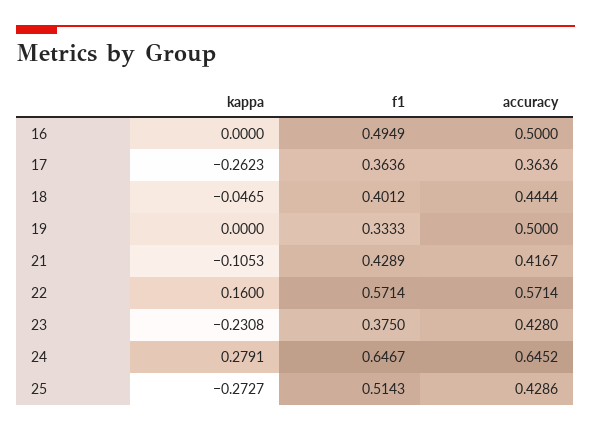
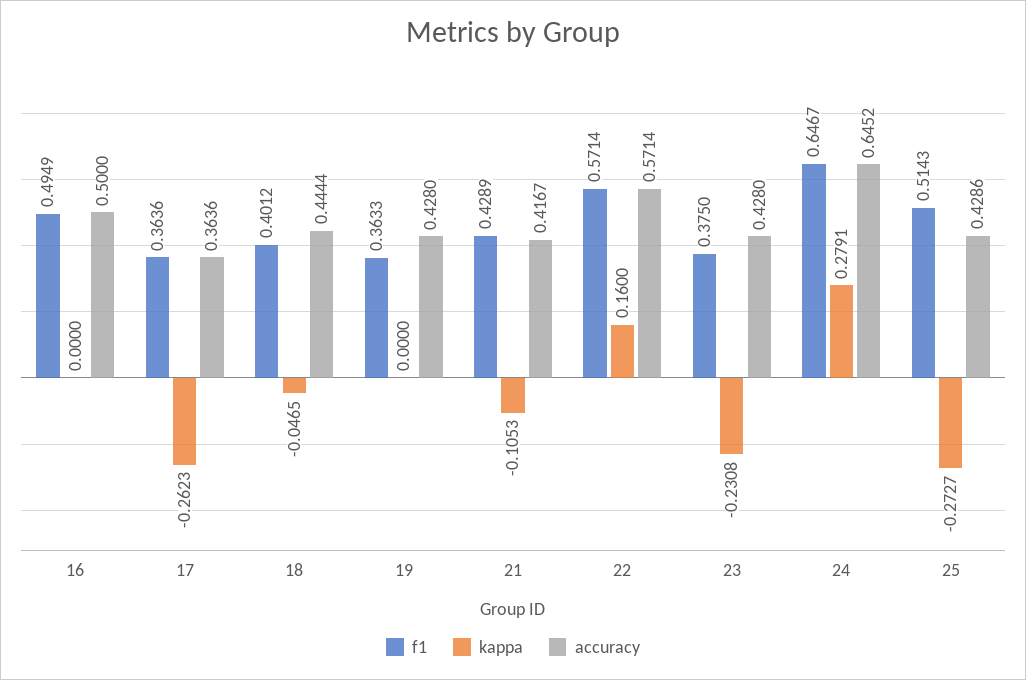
  {
    "kappa": {
      "16": 0,
      "17": -0.2623,
      "18": -0.0465,
      "19": 0,
      "21": -0.1053,
      "22": 0.16,
      "23": -0.2308,
      "24": 0.2791,
      "25": -0.2727
    },
    "f1": {
      "16": 0.4949,
      "17": 0.3636,
      "18": 0.4012,
-     "19": 0.3333,
+     "19": 0.3633,
      "21": 0.4289,
      "22": 0.5714,
      "23": 0.375,
      "24": 0.6467,
      "25": 0.5143
    },
    "accuracy": {
      "16": 0.5,
      "17": 0.3636,
      "18": 0.4444,
-     "19": 0.5,
+     "19": 0.428,
      "21": 0.4167,
      "22": 0.5714,
      "23": 0.428,
      "24": 0.6452,
      "25": 0.4286
    }
  }

